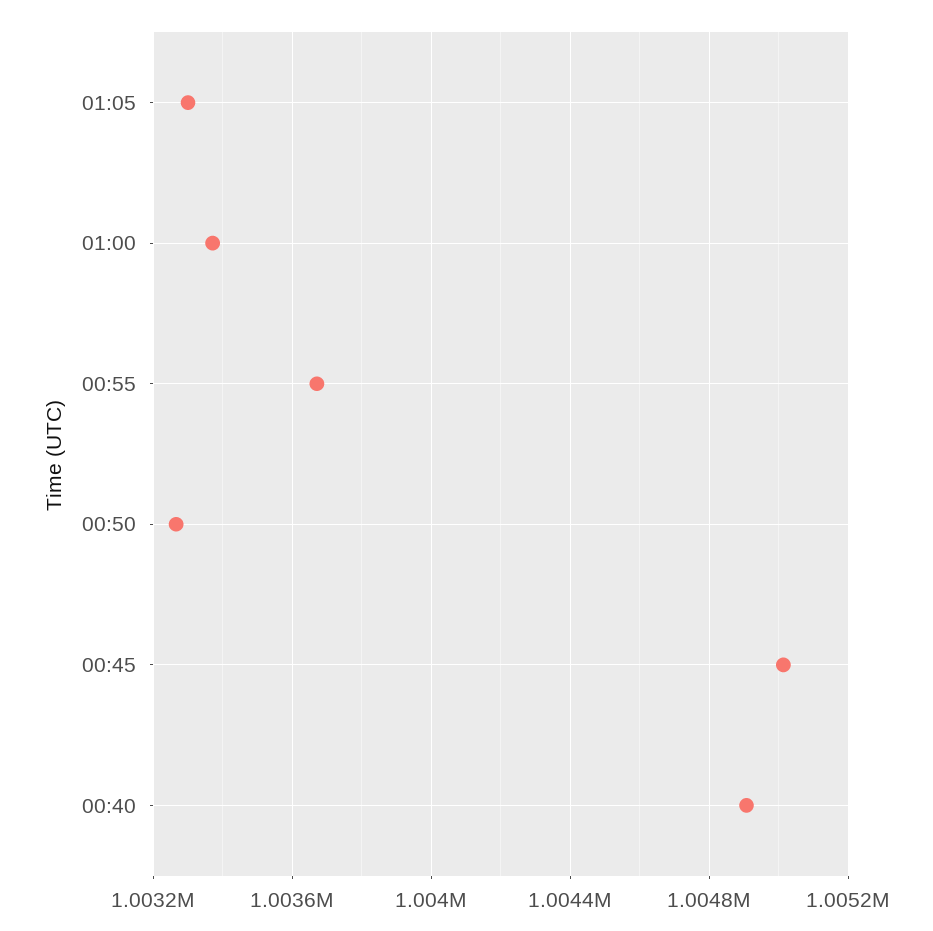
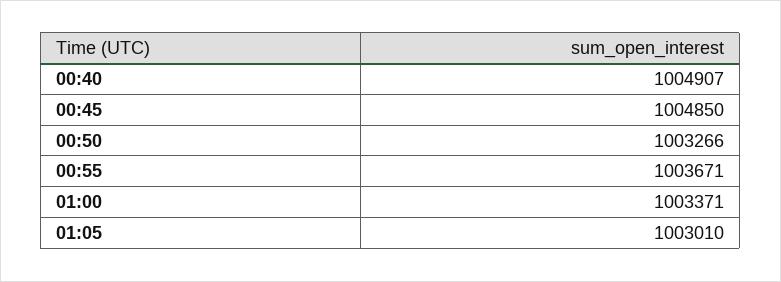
  {
-   "01:05": 1003300,
+   "01:05": 1003010,
    "01:00": 1003371,
    "00:55": 1003671,
    "00:50": 1003266,
-   "00:45": 1005000,
+   "00:45": 1004850,
    "00:40": 1004907
  }

